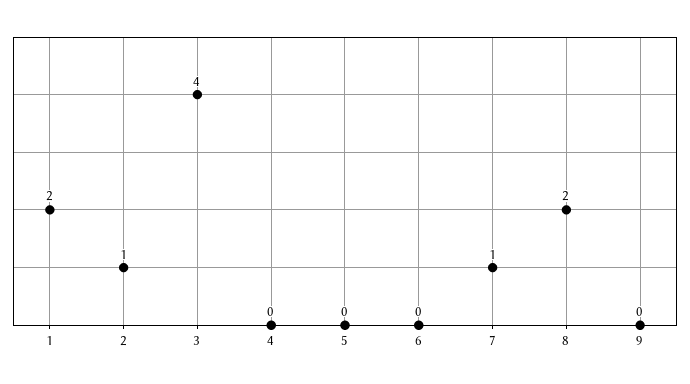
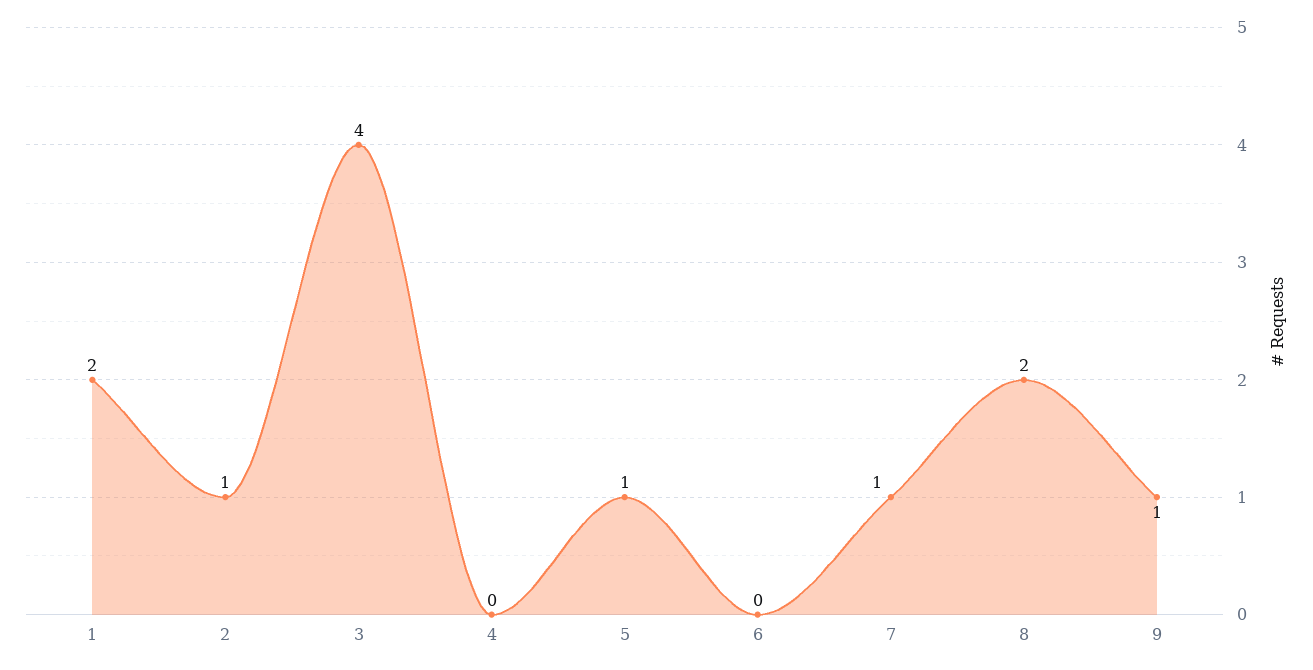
  {
    "1": 2,
    "2": 1,
    "3": 4,
    "4": 0,
-   "5": 0,
+   "5": 1,
    "6": 0,
    "7": 1,
    "8": 2,
-   "9": 0
+   "9": 1
  }

